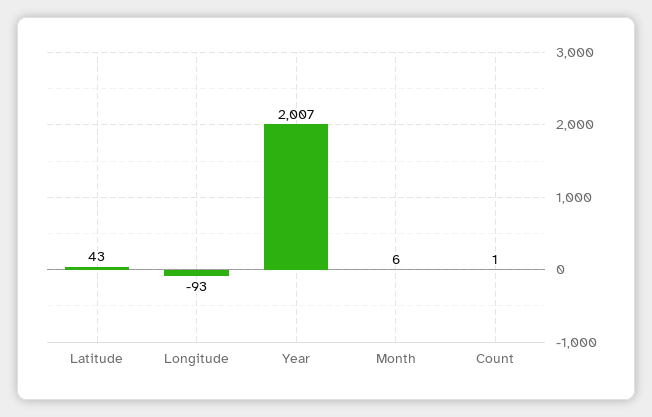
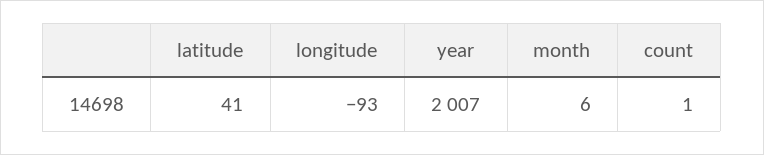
  {
-   "Latitude": 43,
+   "Latitude": 41,
    "Longitude": -93,
    "Year": 2007,
    "Month": 6,
    "Count": 1
  }

